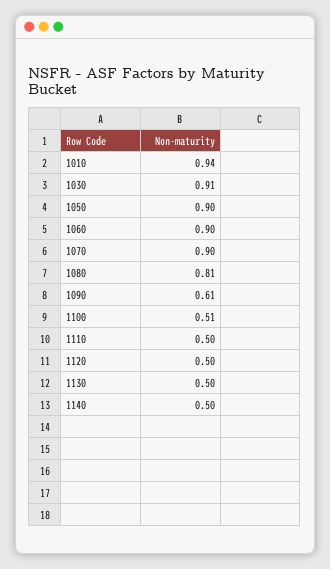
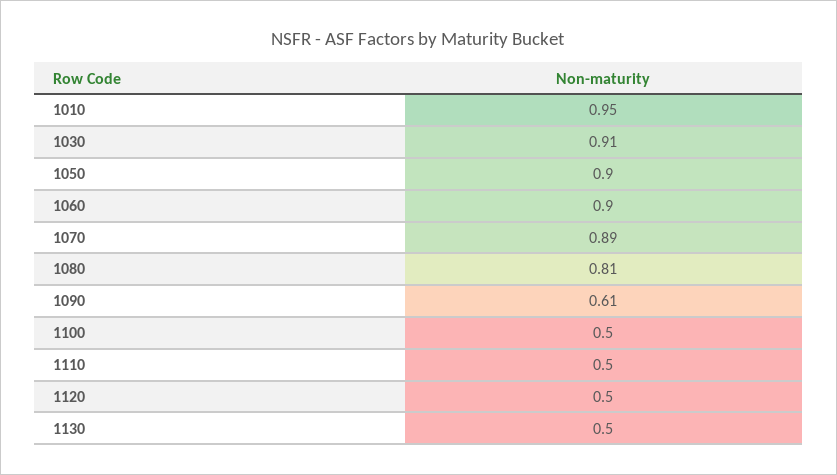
  {
-   "1010": 0.94,
+   "1010": 0.95,
    "1030": 0.91,
    "1050": 0.9,
    "1060": 0.9,
-   "1070": 0.9,
+   "1070": 0.89,
    "1080": 0.81,
    "1090": 0.61,
-   "1100": 0.51,
+   "1100": 0.5,
    "1110": 0.5,
    "1120": 0.5,
-   "1130": 0.5,
+   "1130": 0.5
-   "1140": 0.5
  }

